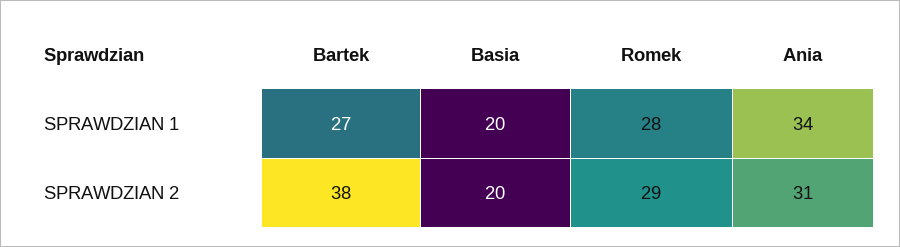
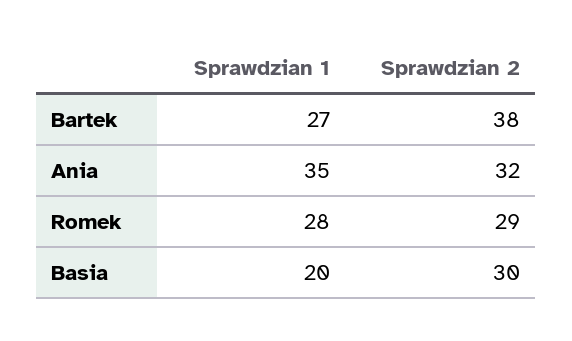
  {
    "Bartek": {
      "SPRAWDZIAN 1": 27,
      "SPRAWDZIAN 2": 38
    },
    "Basia": {
      "SPRAWDZIAN 1": 20,
-     "SPRAWDZIAN 2": 20
+     "SPRAWDZIAN 2": 30
    },
    "Romek": {
      "SPRAWDZIAN 1": 28,
      "SPRAWDZIAN 2": 29
    },
    "Ania": {
-     "SPRAWDZIAN 1": 34,
+     "SPRAWDZIAN 1": 35,
-     "SPRAWDZIAN 2": 31
+     "SPRAWDZIAN 2": 32
    }
  }

